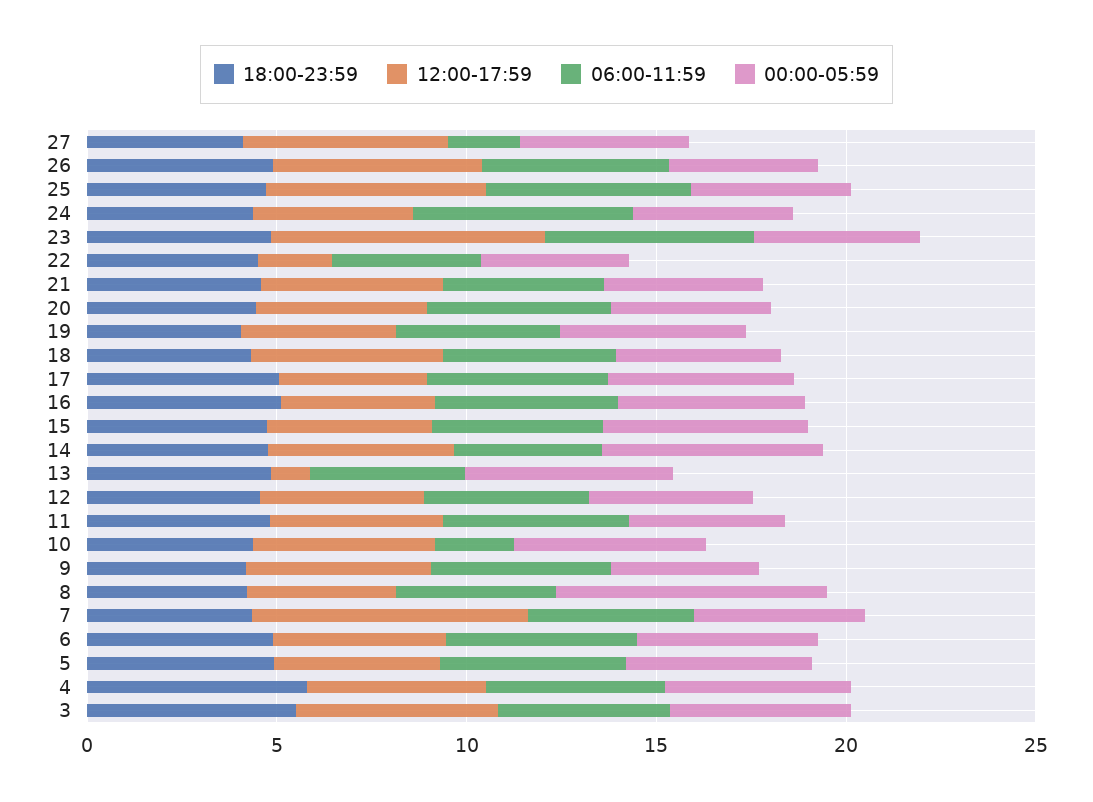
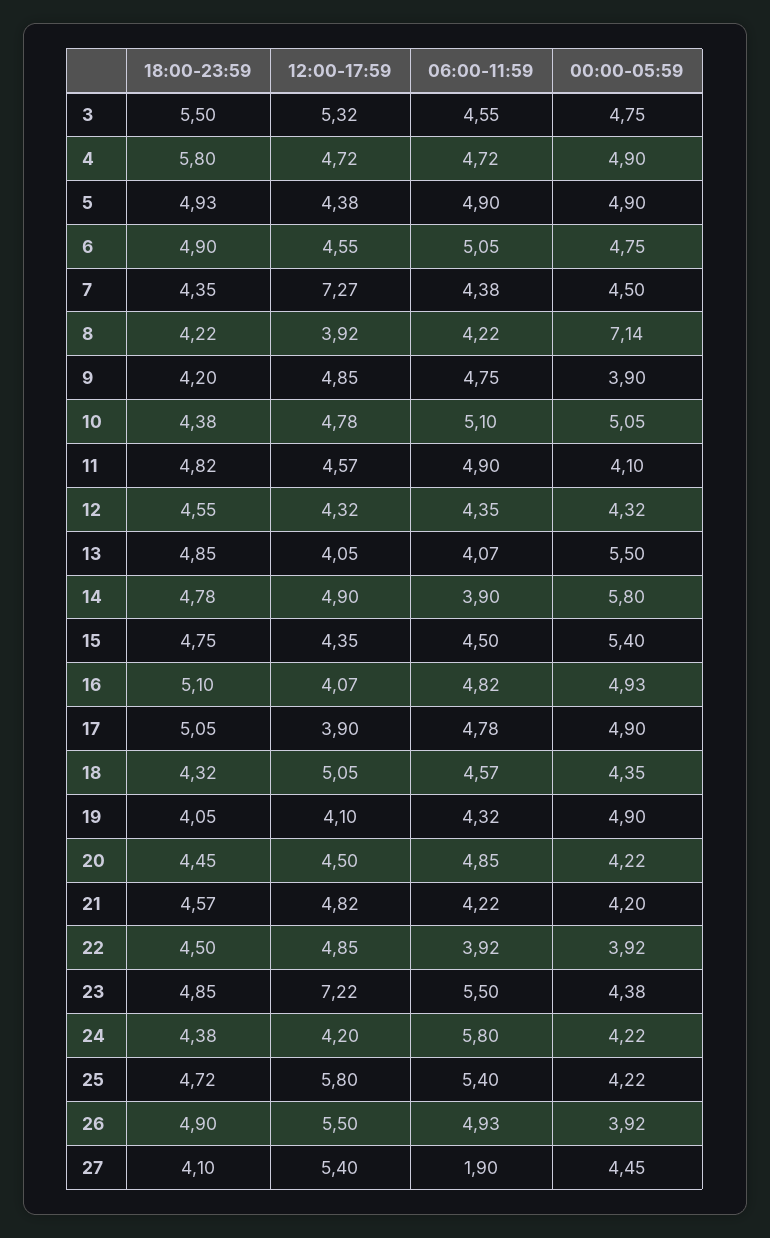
  {
    "18:00-23:59": {
      "27": 4.1,
      "26": 4.9,
      "25": 4.72,
      "24": 4.38,
      "23": 4.85,
      "22": 4.5,
      "21": 4.57,
      "20": 4.45,
      "19": 4.05,
      "18": 4.32,
      "17": 5.05,
      "16": 5.1,
      "15": 4.75,
      "14": 4.78,
      "13": 4.85,
      "12": 4.55,
      "11": 4.82,
      "10": 4.38,
      "9": 4.2,
      "8": 4.22,
      "7": 4.35,
      "6": 4.9,
      "5": 4.93,
      "4": 5.8,
      "3": 5.5
    },
    "12:00-17:59": {
      "27": 5.4,
      "26": 5.5,
      "25": 5.8,
      "24": 4.2,
      "23": 7.22,
-     "22": 2,
+     "22": 4.85,
      "21": 4.82,
      "20": 4.5,
      "19": 4.1,
      "18": 5.05,
      "17": 3.9,
      "16": 4.07,
      "15": 4.35,
      "14": 4.9,
-     "13": 1,
+     "13": 4.05,
      "12": 4.32,
      "11": 4.57,
      "10": 4.78,
      "9": 4.85,
      "8": 3.92,
      "7": 7.27,
      "6": 4.55,
      "5": 4.38,
      "4": 4.72,
      "3": 5.32
    },
    "06:00-11:59": {
      "27": 1.9,
      "26": 4.93,
      "25": 5.4,
      "24": 5.8,
      "23": 5.5,
      "22": 3.92,
      "21": 4.22,
      "20": 4.85,
      "19": 4.32,
      "18": 4.57,
      "17": 4.78,
      "16": 4.82,
      "15": 4.5,
      "14": 3.9,
      "13": 4.07,
      "12": 4.35,
      "11": 4.9,
-     "10": 2,
+     "10": 5.1,
      "9": 4.75,
      "8": 4.22,
      "7": 4.38,
      "6": 5.05,
      "5": 4.9,
      "4": 4.72,
      "3": 4.55
    },
    "00:00-05:59": {
      "27": 4.45,
      "26": 3.92,
      "25": 4.22,
      "24": 4.22,
      "23": 4.38,
      "22": 3.92,
      "21": 4.2,
      "20": 4.22,
      "19": 4.9,
      "18": 4.35,
      "17": 4.9,
      "16": 4.93,
      "15": 5.4,
      "14": 5.8,
      "13": 5.5,
      "12": 4.32,
      "11": 4.1,
      "10": 5.05,
      "9": 3.9,
      "8": 7.14,
      "7": 4.5,
      "6": 4.75,
      "5": 4.9,
      "4": 4.9,
      "3": 4.75
    }
  }

